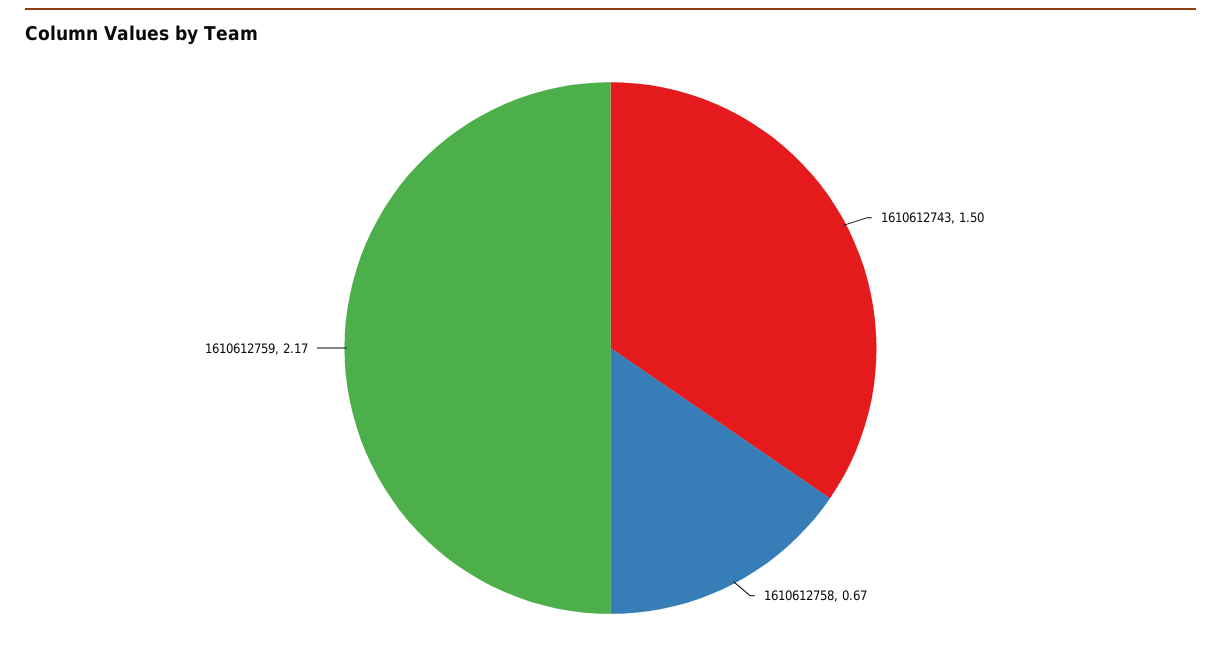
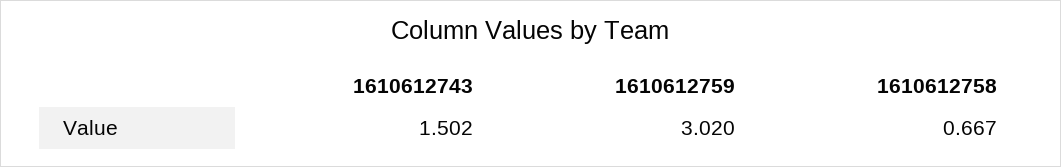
  {
    "1610612743": 1.502,
    "1610612758": 0.667,
-   "1610612759": 2.17
+   "1610612759": 3.02
  }

